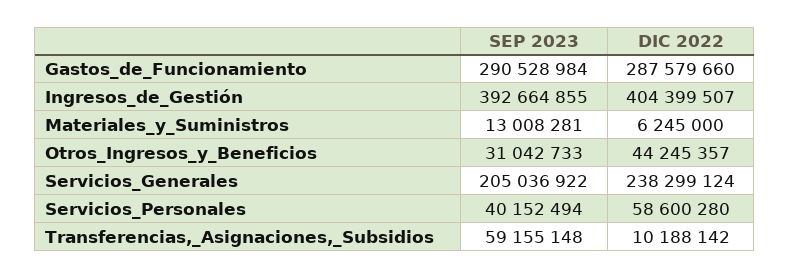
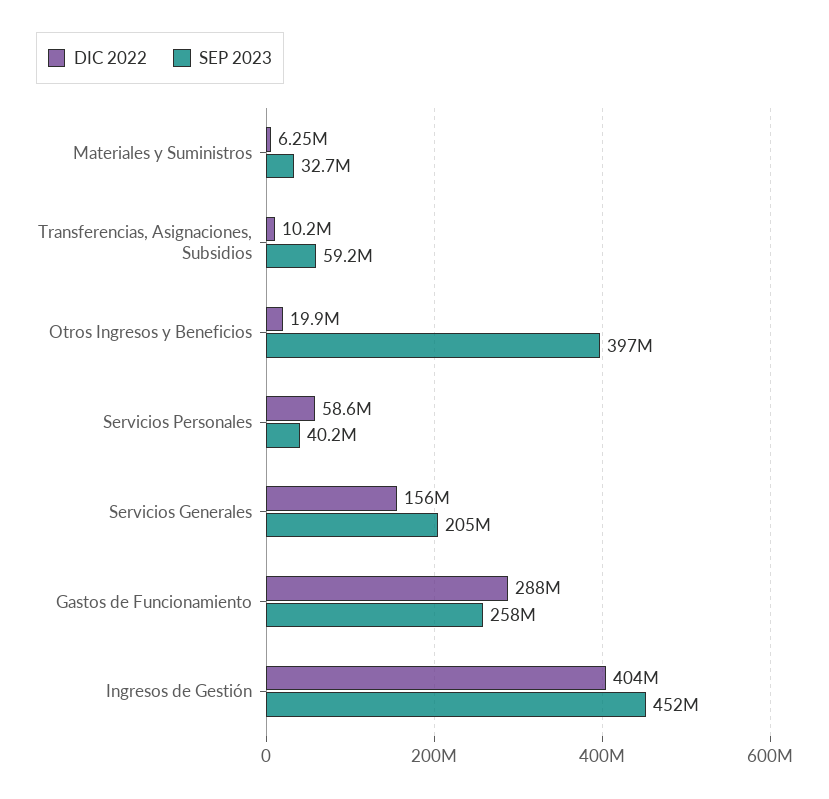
  {
    "SEP 2023": {
-     "Gastos_de_Funcionamiento": 290528984,
+     "Gastos_de_Funcionamiento": 258000000,
-     "Ingresos_de_Gestión": 392664855,
+     "Ingresos_de_Gestión": 452000000,
-     "Materiales_y_Suministros": 13008281,
+     "Materiales_y_Suministros": 32700000,
-     "Otros_Ingresos_y_Beneficios": 31042733,
+     "Otros_Ingresos_y_Beneficios": 397000000,
      "Servicios_Generales": 205036922,
      "Servicios_Personales": 40152494,
      "Transferencias,_Asignaciones,_Subsidios": 59155148
    },
    "DIC 2022": {
      "Gastos_de_Funcionamiento": 287579660,
      "Ingresos_de_Gestión": 404399507,
      "Materiales_y_Suministros": 6245000,
-     "Otros_Ingresos_y_Beneficios": 44245357,
+     "Otros_Ingresos_y_Beneficios": 19900000,
-     "Servicios_Generales": 238299124,
+     "Servicios_Generales": 156000000,
      "Servicios_Personales": 58600280,
      "Transferencias,_Asignaciones,_Subsidios": 10188142
    }
  }

